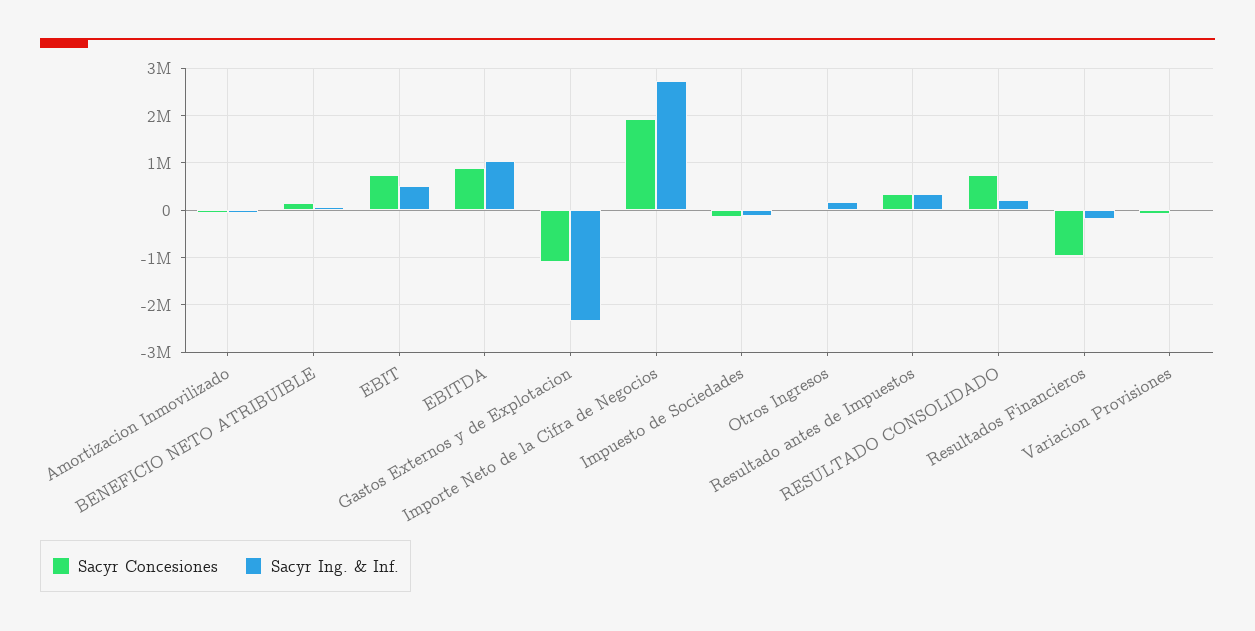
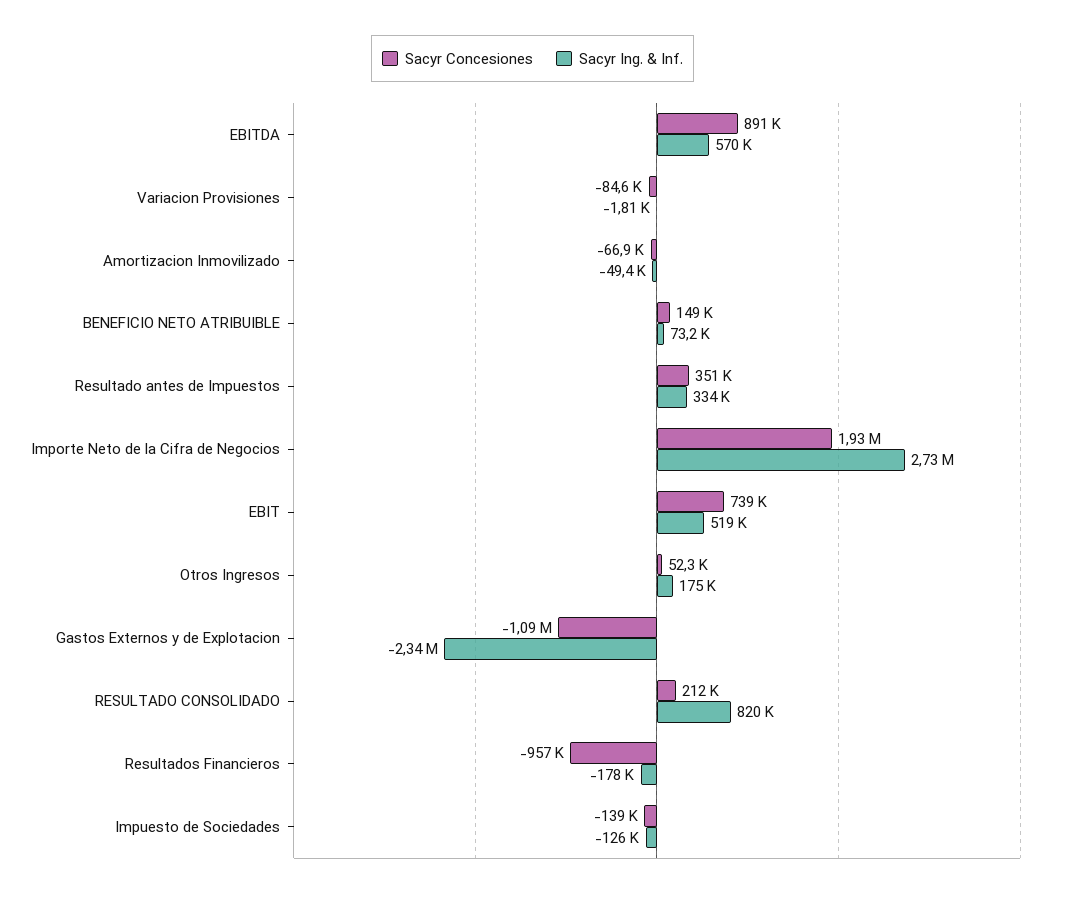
  {
    "Sacyr Concesiones": {
      "Amortizacion Inmovilizado": -66900,
      "BENEFICIO NETO ATRIBUIBLE": 149000,
      "EBIT": 739000,
      "EBITDA": 891000,
      "Gastos Externos y de Explotacion": -1090000,
      "Importe Neto de la Cifra de Negocios": 1930000,
      "Impuesto de Sociedades": -139000,
      "Otros Ingresos": 52300,
      "Resultado antes de Impuestos": 351000,
-     "RESULTADO CONSOLIDADO": 800000,
+     "RESULTADO CONSOLIDADO": 212000,
      "Resultados Financieros": -957000,
      "Variacion Provisiones": -84600
    },
    "Sacyr Ing. & Inf.": {
      "Amortizacion Inmovilizado": -49400,
      "BENEFICIO NETO ATRIBUIBLE": 73200,
      "EBIT": 519000,
-     "EBITDA": 1000000,
+     "EBITDA": 570000,
      "Gastos Externos y de Explotacion": -2340000,
      "Importe Neto de la Cifra de Negocios": 2730000,
      "Impuesto de Sociedades": -126000,
      "Otros Ingresos": 175000,
      "Resultado antes de Impuestos": 334000,
-     "RESULTADO CONSOLIDADO": 200000,
+     "RESULTADO CONSOLIDADO": 820000,
      "Resultados Financieros": -178000,
      "Variacion Provisiones": -1810
    }
  }

